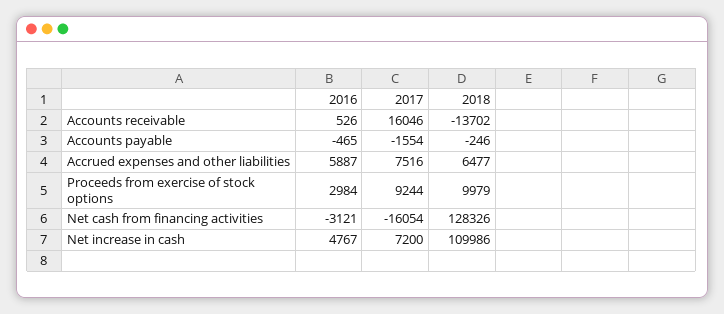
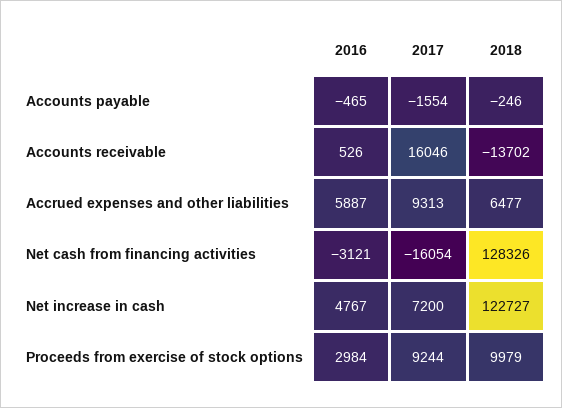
  {
    "2016": {
      "Accounts receivable": 526,
      "Accounts payable": -465,
      "Accrued expenses and other liabilities": 5887,
      "Proceeds from exercise of stock options": 2984,
      "Net cash from financing activities": -3121,
      "Net increase in cash": 4767
    },
    "2017": {
      "Accounts receivable": 16046,
      "Accounts payable": -1554,
-     "Accrued expenses and other liabilities": 7516,
+     "Accrued expenses and other liabilities": 9313,
      "Proceeds from exercise of stock options": 9244,
      "Net cash from financing activities": -16054,
      "Net increase in cash": 7200
    },
    "2018": {
      "Accounts receivable": -13702,
      "Accounts payable": -246,
      "Accrued expenses and other liabilities": 6477,
      "Proceeds from exercise of stock options": 9979,
      "Net cash from financing activities": 128326,
-     "Net increase in cash": 109986
+     "Net increase in cash": 122727
    }
  }

